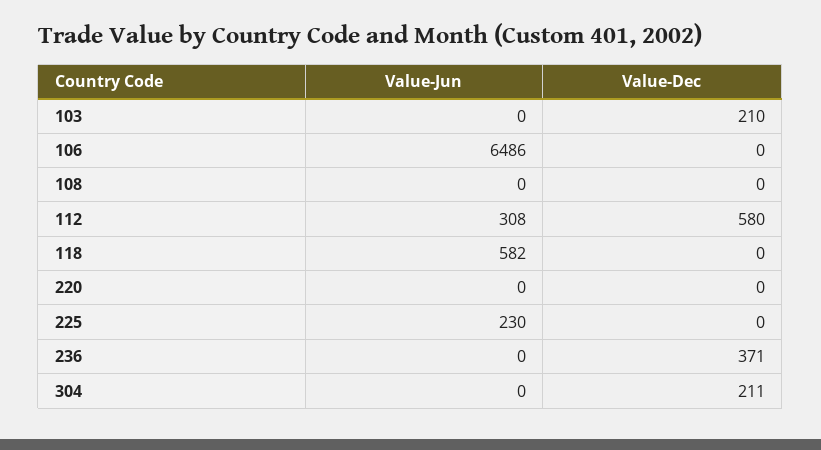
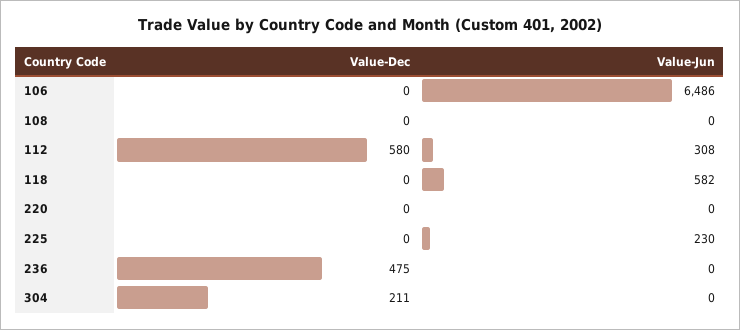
  {
    "Value-Jun": {
-     "103": 0,
      "106": 6486,
      "108": 0,
      "112": 308,
      "118": 582,
      "220": 0,
      "225": 230,
      "236": 0,
      "304": 0
    },
    "Value-Dec": {
-     "103": 210,
      "106": 0,
      "108": 0,
      "112": 580,
      "118": 0,
      "220": 0,
      "225": 0,
-     "236": 371,
+     "236": 475,
      "304": 211
    }
  }

